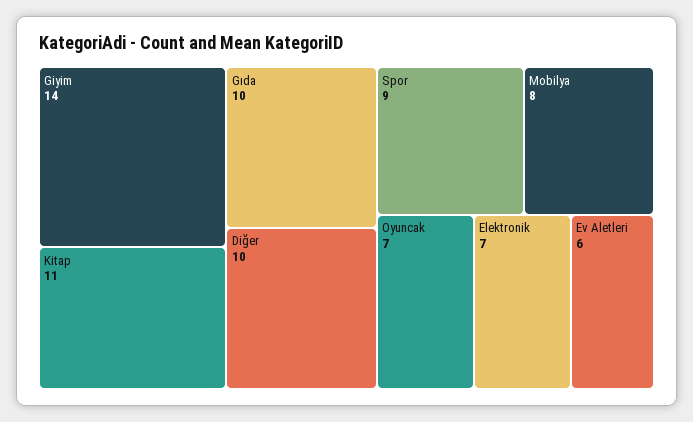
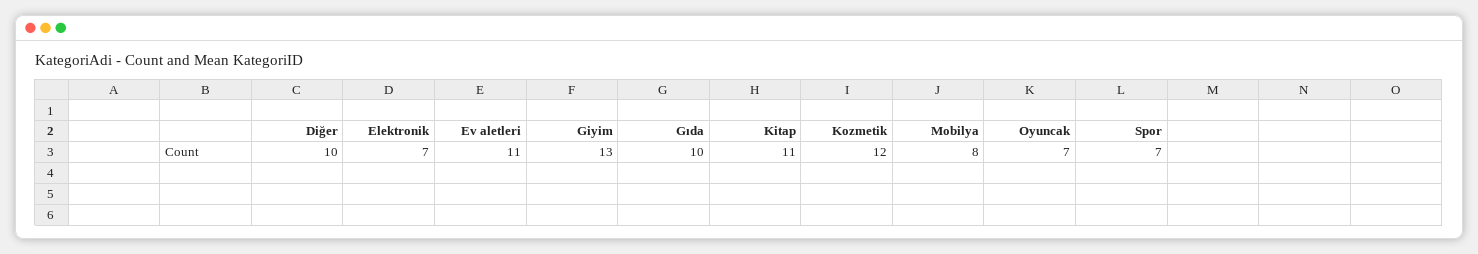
  {
-   "Giyim": 14,
+   "Giyim": 13,
    "Kitap": 11,
    "Gıda": 10,
    "Diğer": 10,
-   "Spor": 9,
+   "Spor": 7,
    "Mobilya": 8,
    "Oyuncak": 7,
    "Elektronik": 7,
-   "Ev Aletleri": 6
+   "Ev Aletleri": 11,
+   "Kozmetik": 12
  }

